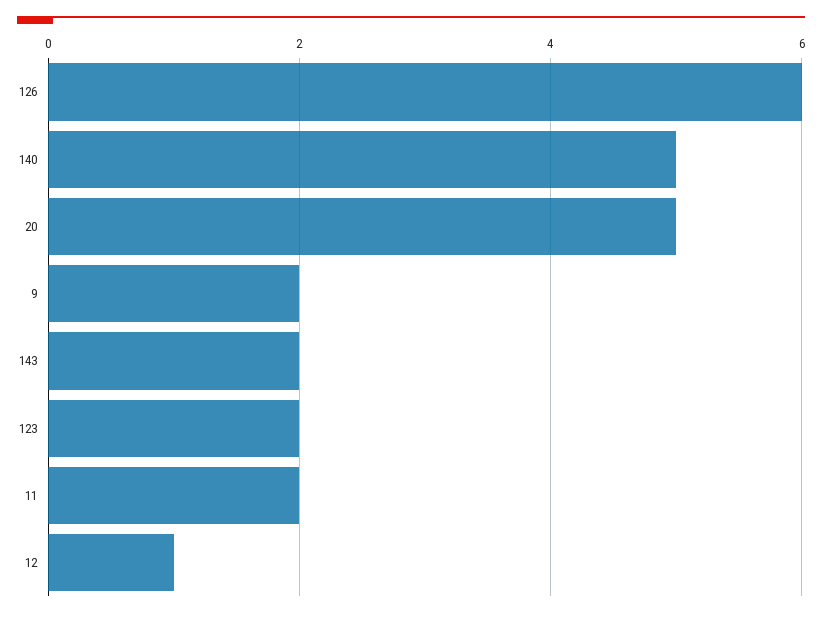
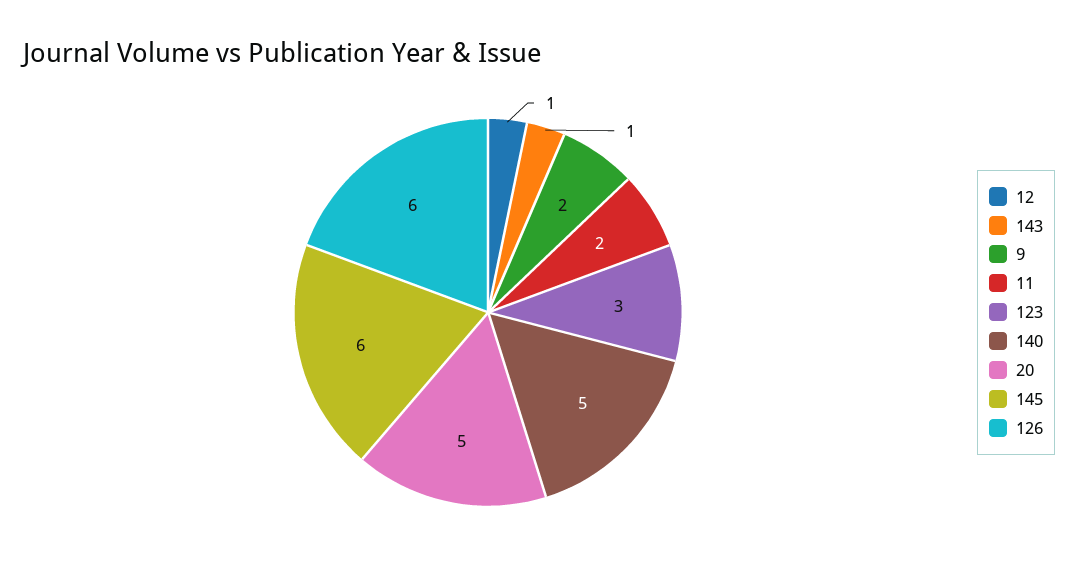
  {
    "126": 6,
    "140": 5,
    "20": 5,
    "9": 2,
-   "143": 2,
+   "143": 1,
-   "123": 2,
+   "123": 3,
    "11": 2,
-   "12": 1
+   "12": 1,
+   "145": 6
  }

